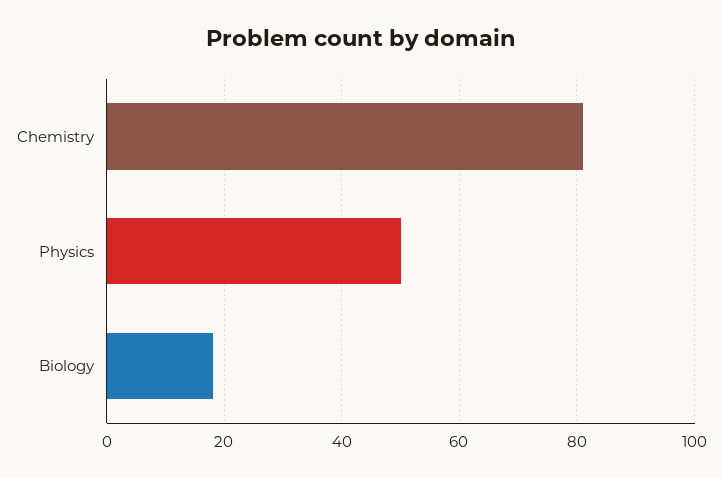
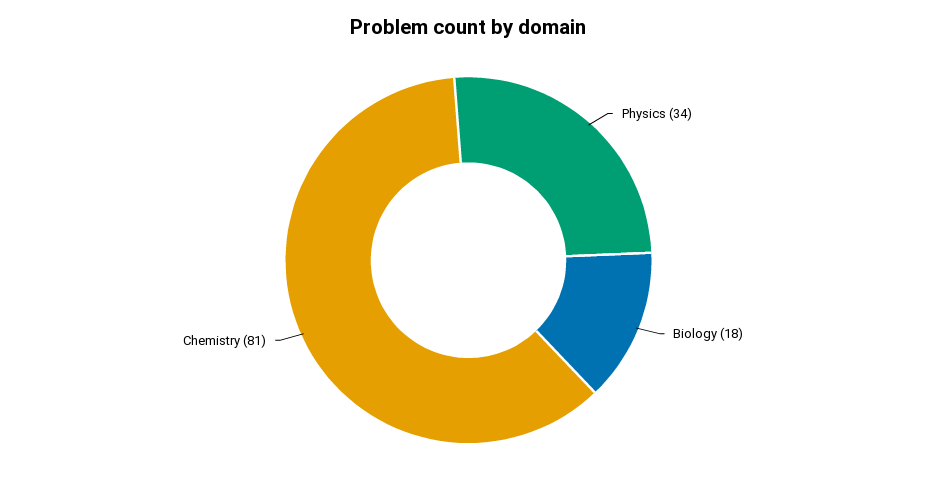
  {
    "Chemistry": 81,
-   "Physics": 50,
+   "Physics": 34,
    "Biology": 18
  }

